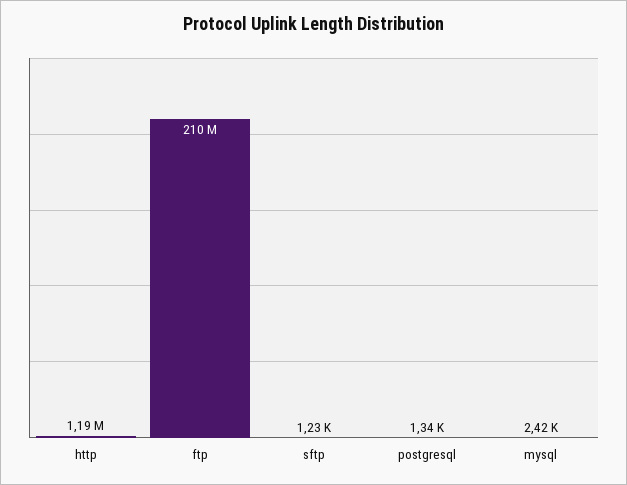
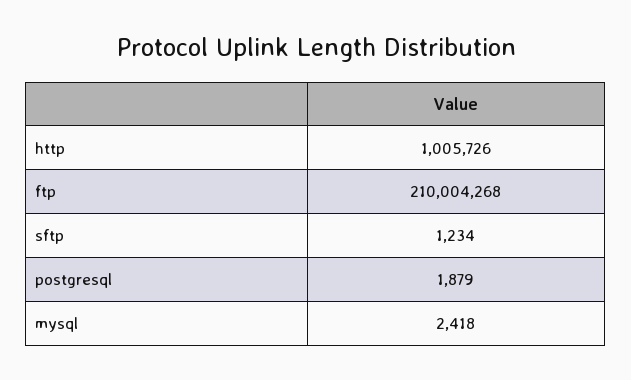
  {
-   "http": 1190000,
+   "http": 1005726,
    "ftp": 210004268,
    "sftp": 1234,
-   "postgresql": 1340,
+   "postgresql": 1879,
    "mysql": 2418
  }

